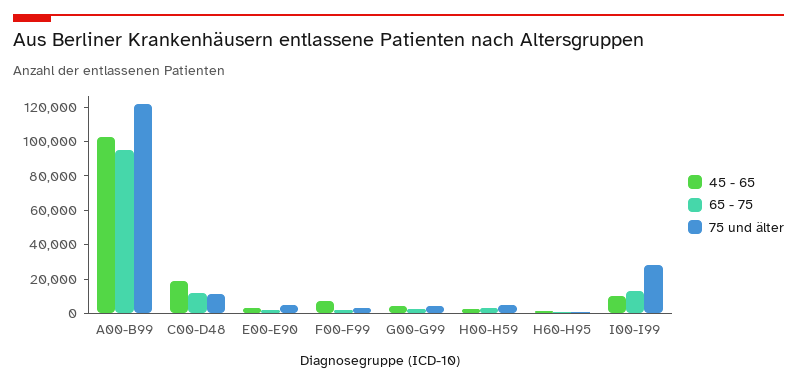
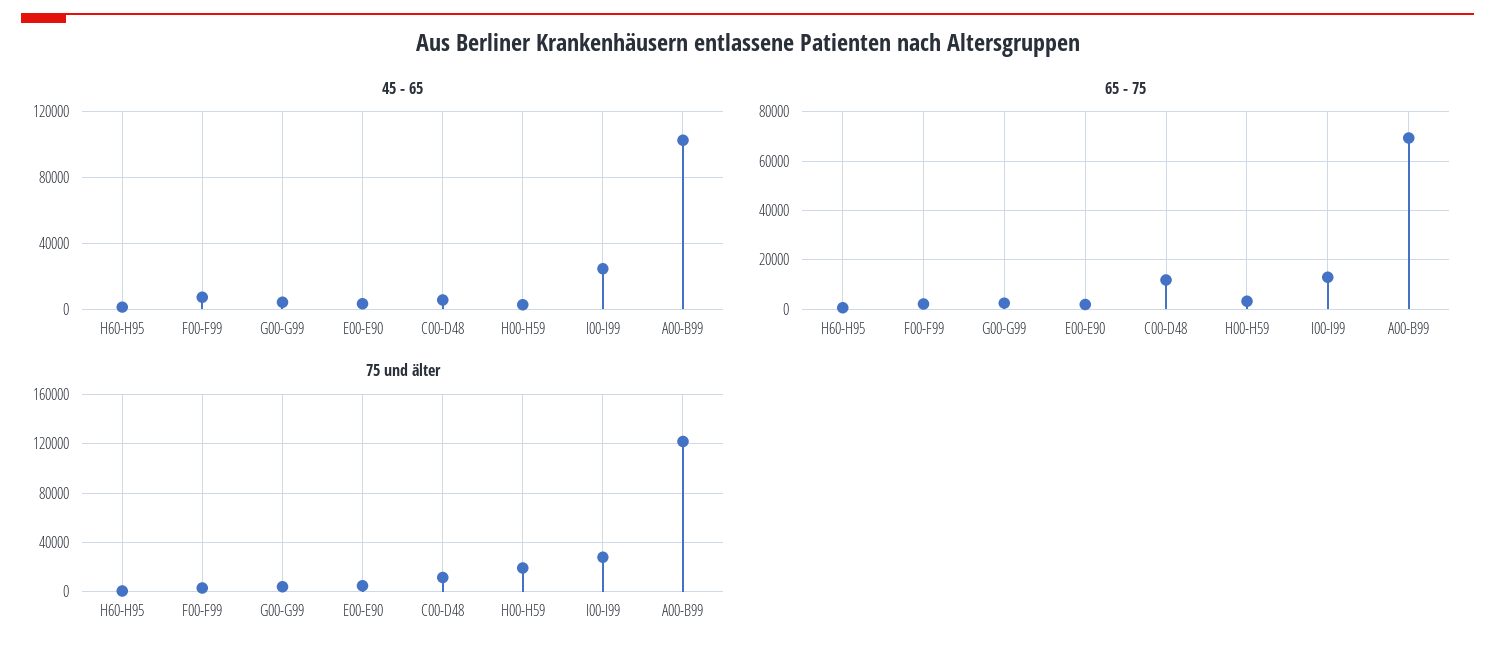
  {
    "45 - 65": {
      "A00-B99": 105000,
-     "C00-D48": 20000,
+     "C00-D48": 5000,
      "E00-E90": 5000,
      "F00-F99": 5000,
      "G00-G99": 5000,
      "H00-H59": 5000,
      "H60-H95": 0,
-     "I00-I99": 10000
+     "I00-I99": 25000
    },
    "65 - 75": {
-     "A00-B99": 95000,
+     "A00-B99": 70000,
      "C00-D48": 12500,
      "E00-E90": 2500,
      "F00-F99": 2500,
      "G00-G99": 2500,
      "H00-H59": 2500,
      "H60-H95": 0,
      "I00-I99": 12500
    },
    "75 und älter": {
      "A00-B99": 120000,
      "C00-D48": 10000,
      "E00-E90": 5000,
      "F00-F99": 5000,
      "G00-G99": 5000,
-     "H00-H59": 5000,
+     "H00-H59": 20000,
      "H60-H95": 0,
      "I00-I99": 30000
    }
  }

